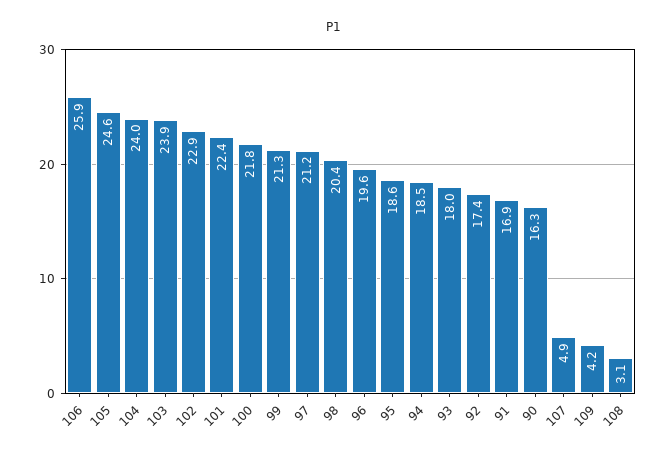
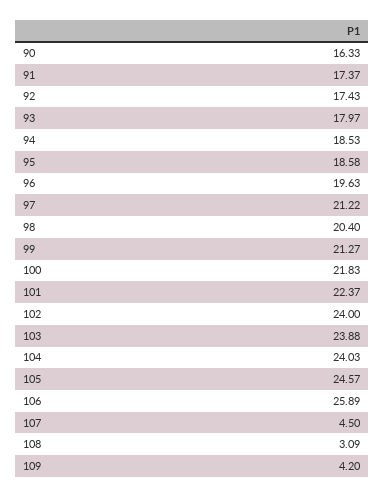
  {
    "106": 25.89,
    "105": 24.57,
    "104": 24.03,
    "103": 23.88,
-   "102": 22.9,
+   "102": 24,
    "101": 22.37,
    "100": 21.83,
    "99": 21.27,
    "97": 21.22,
    "98": 20.4,
    "96": 19.63,
    "95": 18.58,
    "94": 18.53,
    "93": 17.97,
    "92": 17.43,
-   "91": 16.9,
+   "91": 17.37,
    "90": 16.33,
-   "107": 4.9,
+   "107": 4.5,
    "109": 4.2,
    "108": 3.09
  }

